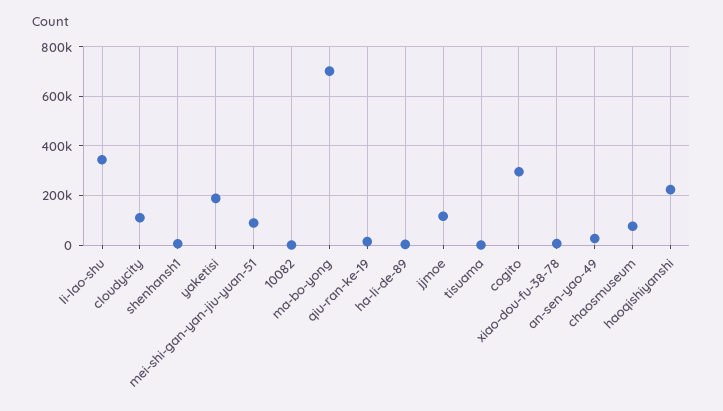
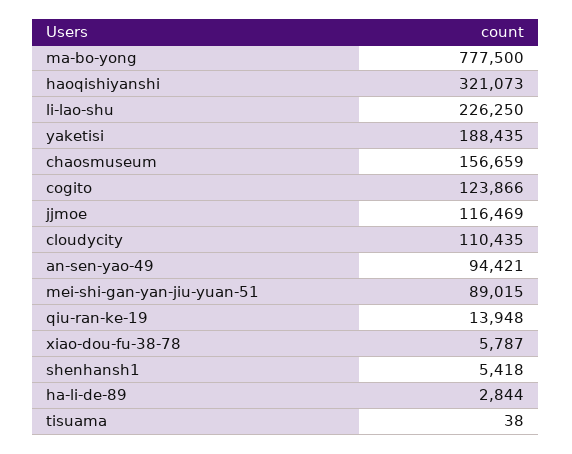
  {
-   "li-lao-shu": 350000,
+   "li-lao-shu": 226250,
    "cloudycity": 110435,
    "shenhansh1": 5418,
    "yaketisi": 188435,
    "mei-shi-gan-yan-jiu-yuan-51": 89015,
-   "10082": 0,
-   "ma-bo-yong": 700000,
+   "ma-bo-yong": 777500,
    "qiu-ran-ke-19": 13948,
    "ha-li-de-89": 2844,
    "jjmoe": 116469,
    "tisuama": 38,
-   "cogito": 300000,
+   "cogito": 123866,
    "xiao-dou-fu-38-78": 5787,
-   "an-sen-yao-49": 25000,
+   "an-sen-yao-49": 94421,
-   "chaosmuseum": 75000,
+   "chaosmuseum": 156659,
-   "haoqishiyanshi": 225000
+   "haoqishiyanshi": 321073
  }

